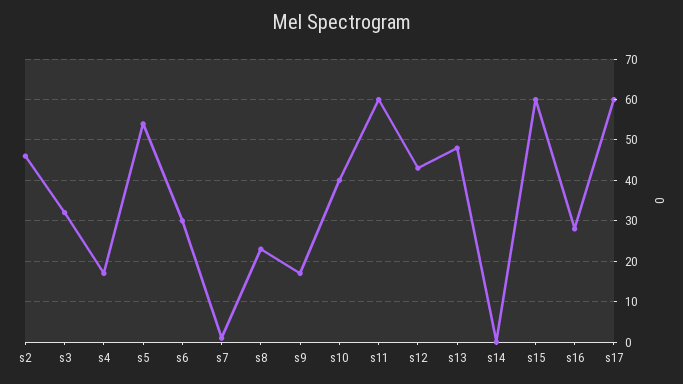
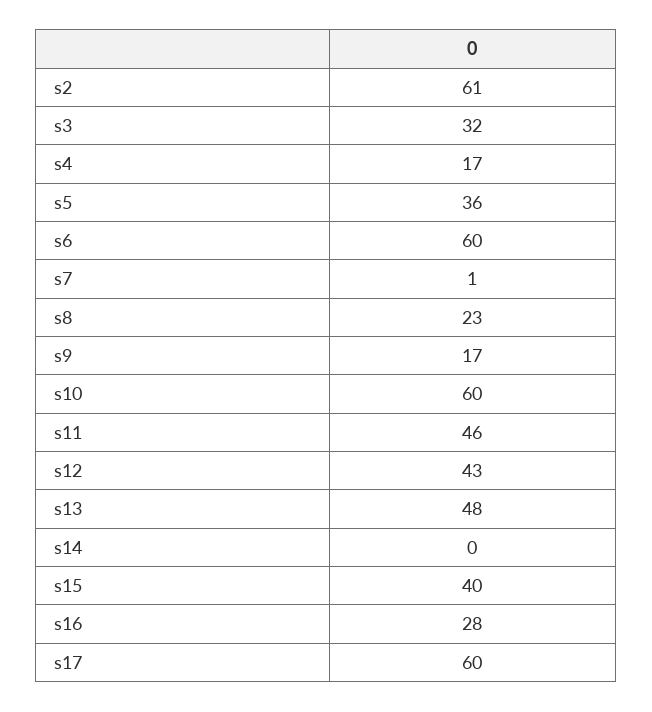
  {
-   "s2": 45,
+   "s2": 61,
    "s3": 32,
    "s4": 17,
-   "s5": 55,
+   "s5": 36,
-   "s6": 30,
+   "s6": 60,
    "s7": 1,
    "s8": 23,
    "s9": 17,
-   "s10": 40,
+   "s10": 60,
-   "s11": 60,
+   "s11": 46,
    "s12": 43,
    "s13": 48,
    "s14": 0,
-   "s15": 60,
+   "s15": 40,
    "s16": 28,
    "s17": 60
  }

